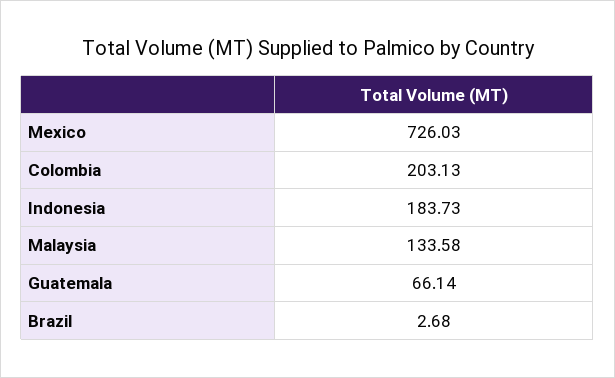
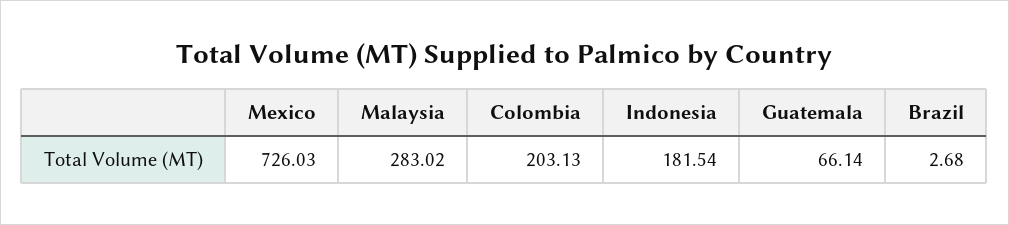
  {
    "Mexico": 726.03,
    "Colombia": 203.13,
-   "Indonesia": 183.73,
+   "Indonesia": 181.54,
-   "Malaysia": 133.58,
+   "Malaysia": 283.02,
    "Guatemala": 66.14,
    "Brazil": 2.68
  }

